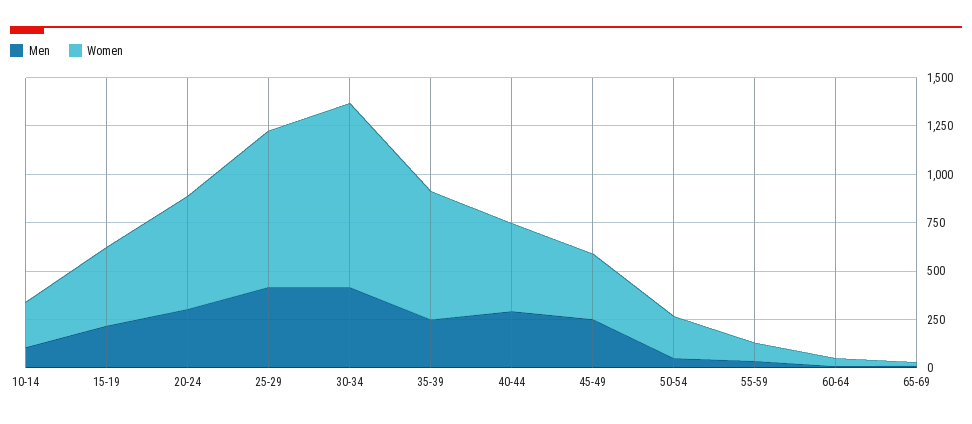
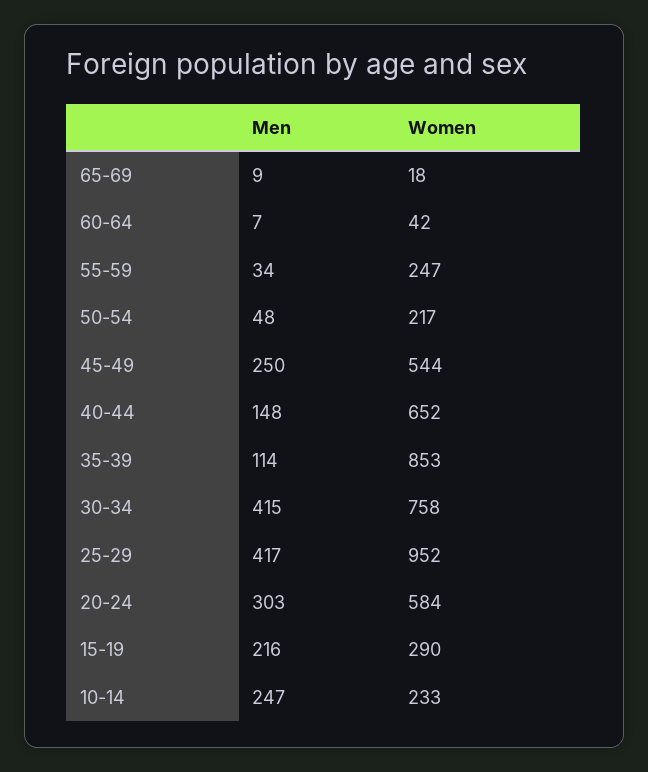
  {
    "Men": {
-     "10-14": 100,
+     "10-14": 247,
      "15-19": 216,
      "20-24": 303,
      "25-29": 417,
      "30-34": 415,
-     "35-39": 250,
+     "35-39": 114,
-     "40-44": 300,
+     "40-44": 148,
      "45-49": 250,
      "50-54": 48,
      "55-59": 34,
      "60-64": 7,
      "65-69": 9
    },
    "Women": {
      "10-14": 233,
-     "15-19": 400,
+     "15-19": 290,
      "20-24": 584,
-     "25-29": 800,
+     "25-29": 952,
-     "30-34": 950,
+     "30-34": 758,
-     "35-39": 650,
+     "35-39": 853,
-     "40-44": 450,
+     "40-44": 652,
-     "45-49": 350,
+     "45-49": 544,
      "50-54": 217,
-     "55-59": 100,
+     "55-59": 247,
      "60-64": 42,
      "65-69": 18
    }
  }

